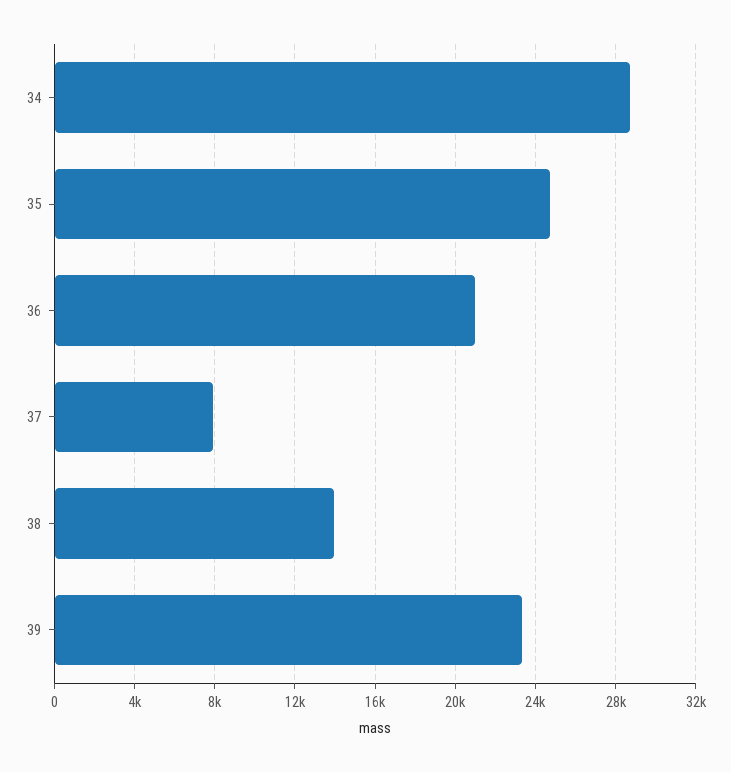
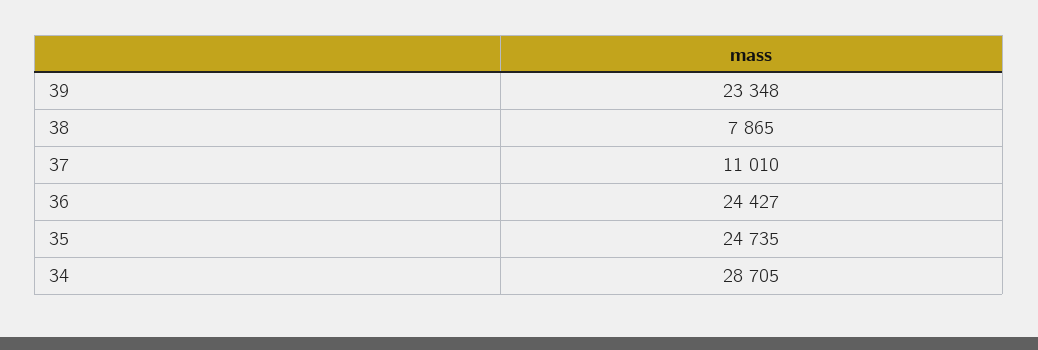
  {
    "34": 28705,
    "35": 24735,
-   "36": 21000,
+   "36": 24427,
-   "37": 8000,
+   "37": 11010,
-   "38": 14000,
+   "38": 7865,
    "39": 23348
  }

